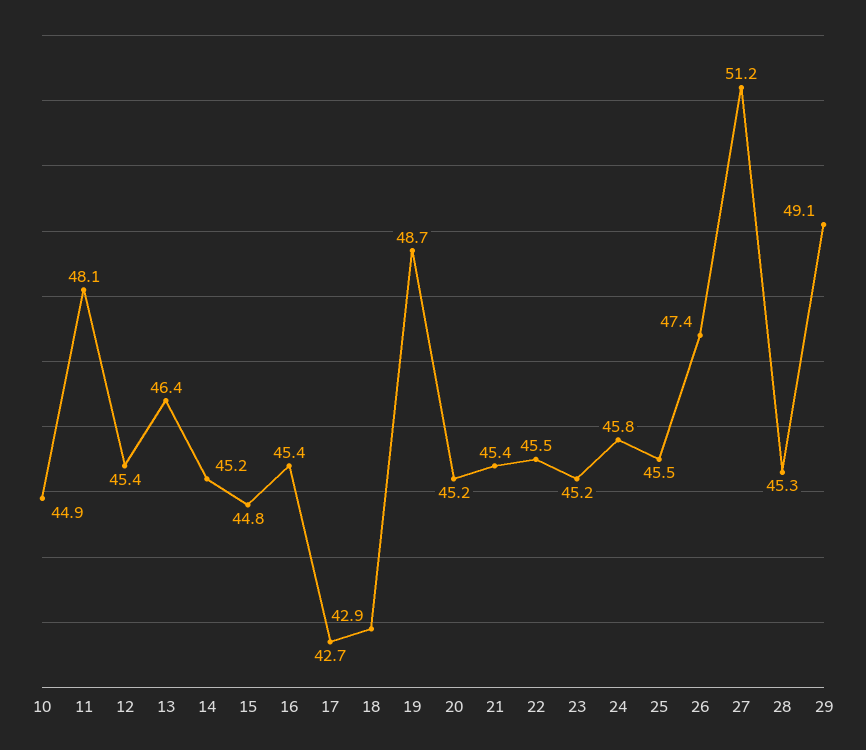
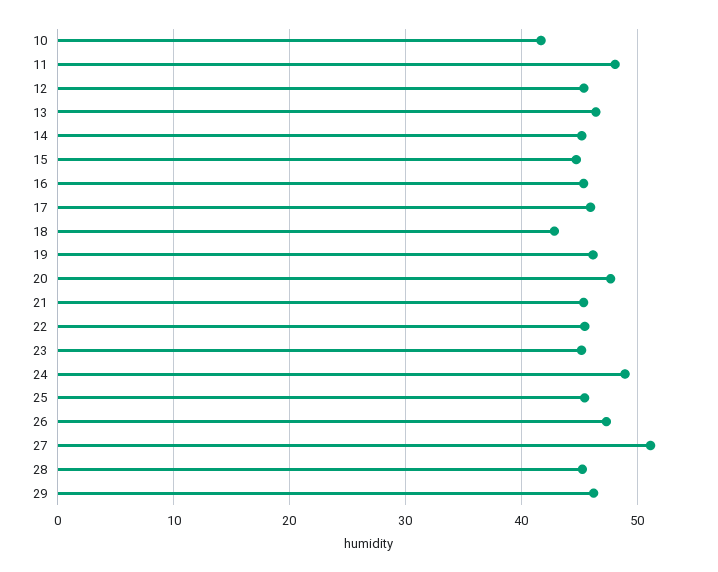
  {
-   "10": 44.9,
+   "10": 42,
    "11": 48.1,
    "12": 45.4,
    "13": 46.4,
    "14": 45.2,
    "15": 44.8,
    "16": 45.4,
-   "17": 42.7,
+   "17": 46,
    "18": 42.9,
-   "19": 48.7,
+   "19": 46,
-   "20": 45.2,
+   "20": 48,
    "21": 45.4,
    "22": 45.5,
    "23": 45.2,
-   "24": 45.8,
+   "24": 49,
    "25": 45.5,
    "26": 47.4,
    "27": 51.2,
    "28": 45.3,
-   "29": 49.1
+   "29": 46
  }

